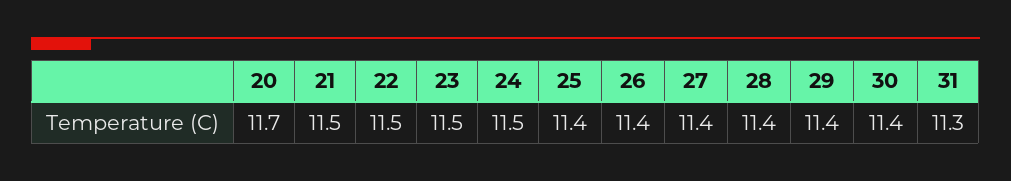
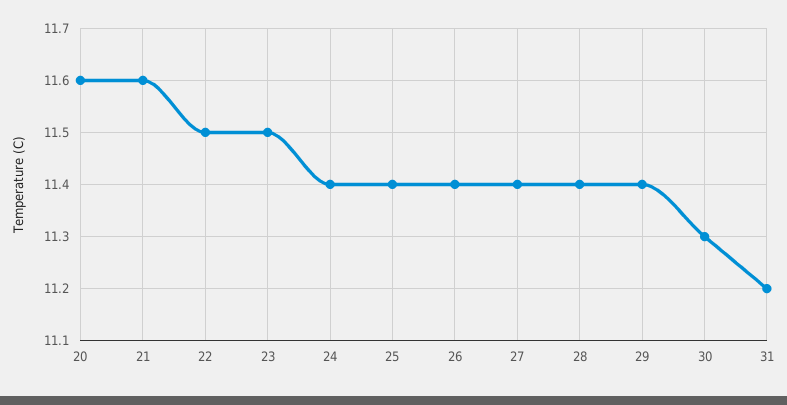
  {
-   "20": 11.7,
+   "20": 11.6,
-   "21": 11.5,
+   "21": 11.6,
    "22": 11.5,
    "23": 11.5,
-   "24": 11.5,
+   "24": 11.4,
    "25": 11.4,
    "26": 11.4,
    "27": 11.4,
    "28": 11.4,
    "29": 11.4,
-   "30": 11.4,
+   "30": 11.3,
-   "31": 11.3
+   "31": 11.2
  }

